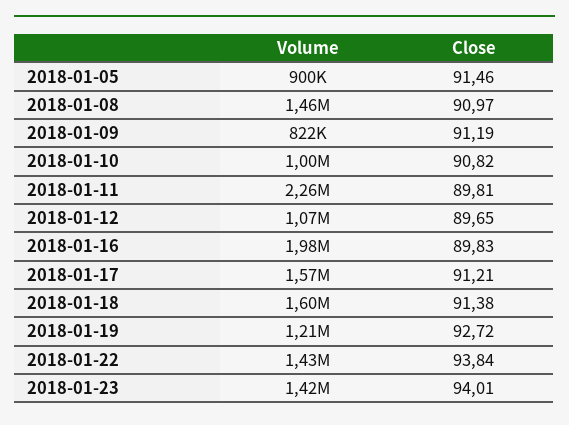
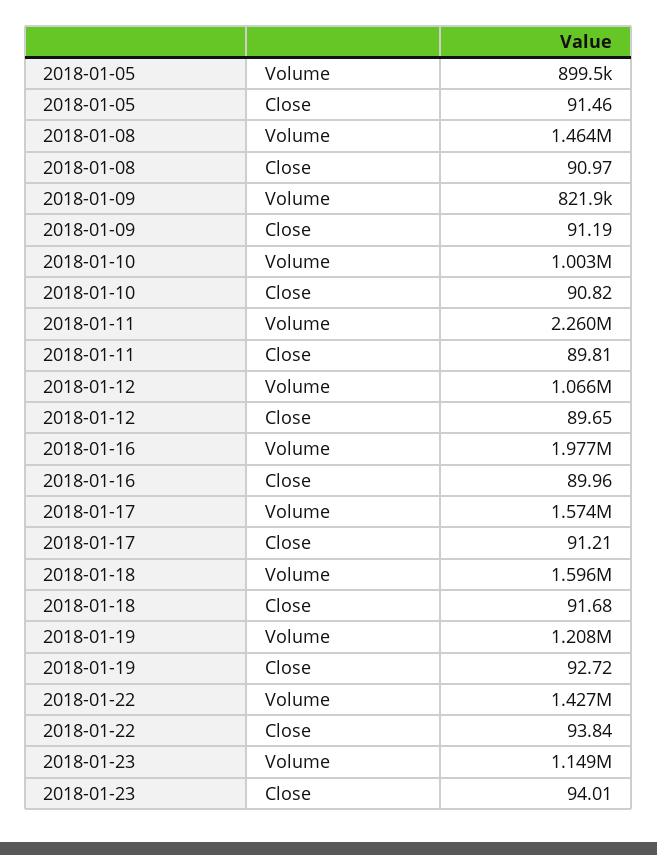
  {
    "Volume": {
      "2018-01-05": 899500,
      "2018-01-08": 1464000,
      "2018-01-09": 821900,
      "2018-01-10": 1003000,
      "2018-01-11": 2260000,
      "2018-01-12": 1066000,
      "2018-01-16": 1977000,
      "2018-01-17": 1574000,
      "2018-01-18": 1596000,
      "2018-01-19": 1208000,
      "2018-01-22": 1427000,
-     "2018-01-23": 1420000
+     "2018-01-23": 1149000
    },
    "Close": {
      "2018-01-05": 91.46,
      "2018-01-08": 90.97,
      "2018-01-09": 91.19,
      "2018-01-10": 90.82,
      "2018-01-11": 89.81,
      "2018-01-12": 89.65,
-     "2018-01-16": 89.83,
+     "2018-01-16": 89.96,
      "2018-01-17": 91.21,
-     "2018-01-18": 91.38,
+     "2018-01-18": 91.68,
      "2018-01-19": 92.72,
      "2018-01-22": 93.84,
      "2018-01-23": 94.01
    }
  }

